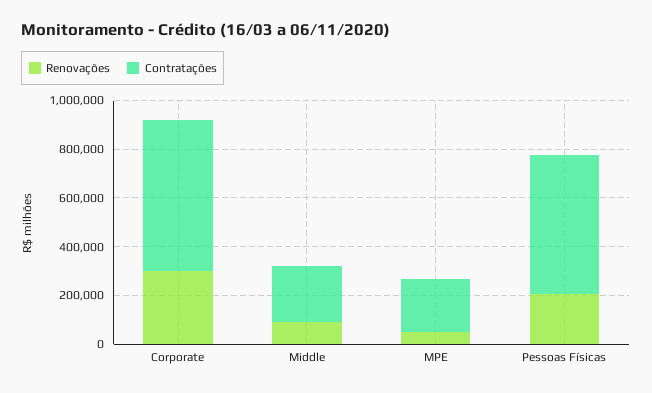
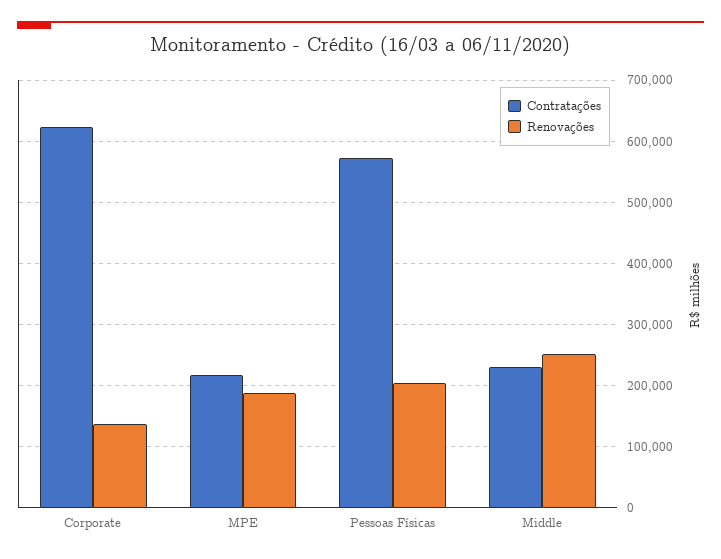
  {
    "Renovações": {
-     "Corporate": 300000,
+     "Corporate": 140000,
-     "Middle": 100000,
+     "Middle": 250000,
-     "MPE": 50000,
+     "MPE": 190000,
      "Pessoas Físicas": 200000
    },
    "Contratações": {
      "Corporate": 620000,
      "Middle": 230000,
      "MPE": 220000,
      "Pessoas Físicas": 570000
    }
  }

